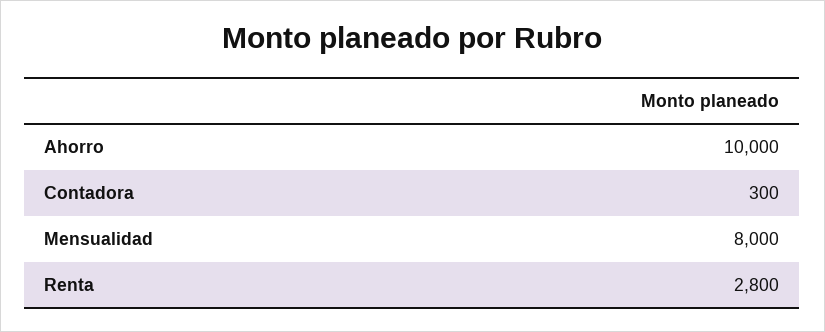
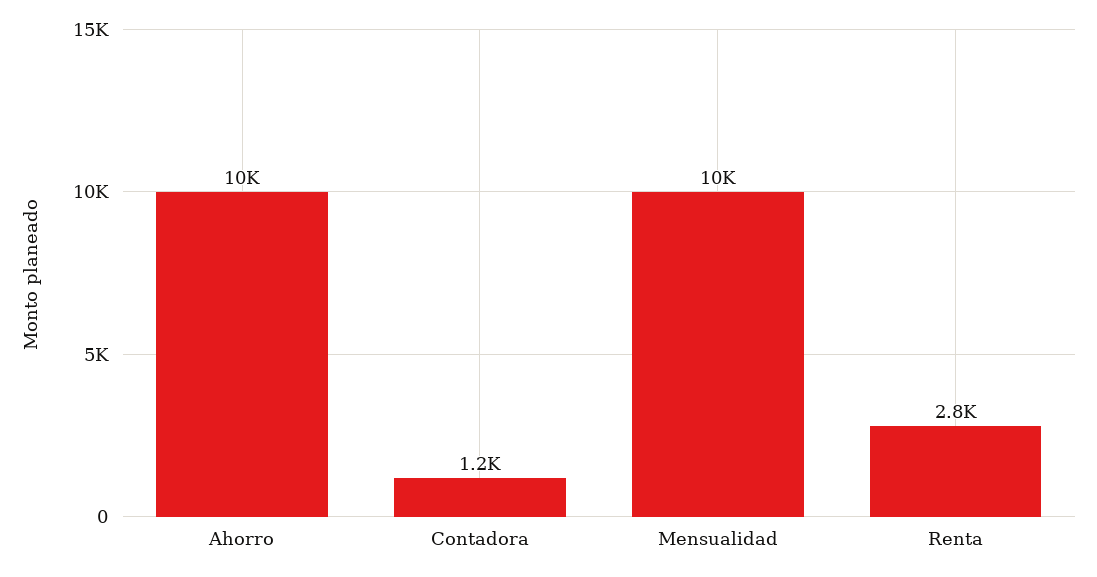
  {
    "Ahorro": 10000,
-   "Contadora": 300,
+   "Contadora": 1200,
-   "Mensualidad": 8000,
+   "Mensualidad": 10000,
    "Renta": 2800
  }

